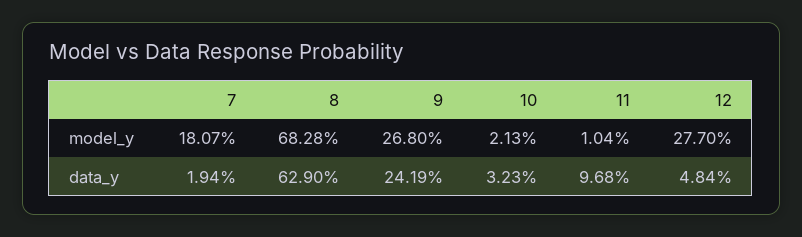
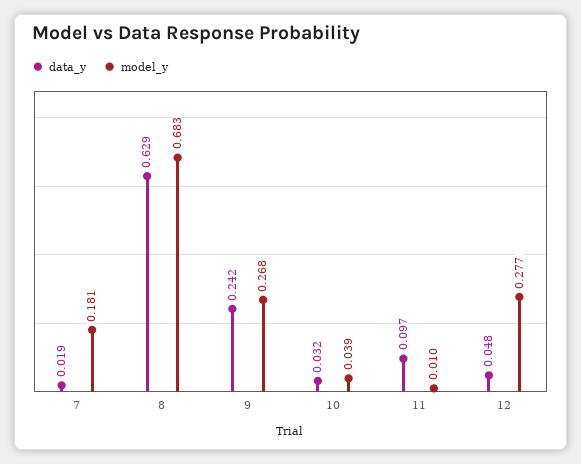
  {
    "model_y": {
      "7": 0.1807,
      "8": 0.6828,
      "9": 0.268,
-     "10": 0.0213,
+     "10": 0.039,
      "11": 0.0104,
      "12": 0.277
    },
    "data_y": {
      "7": 0.0194,
      "8": 0.629,
      "9": 0.2419,
      "10": 0.0323,
      "11": 0.0968,
      "12": 0.0484
    }
  }

